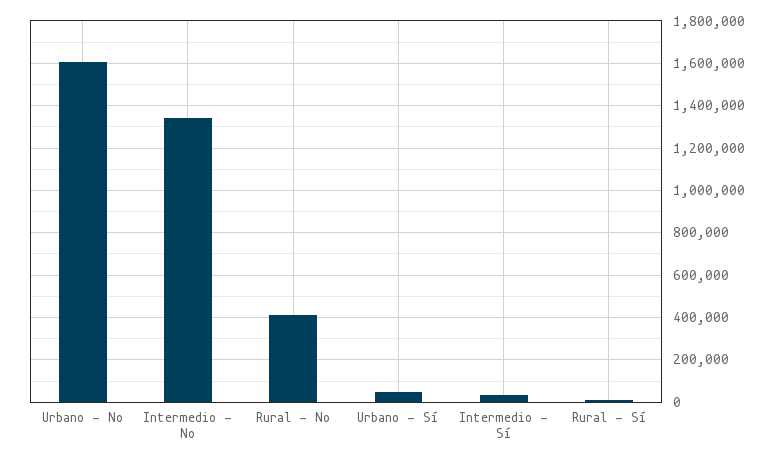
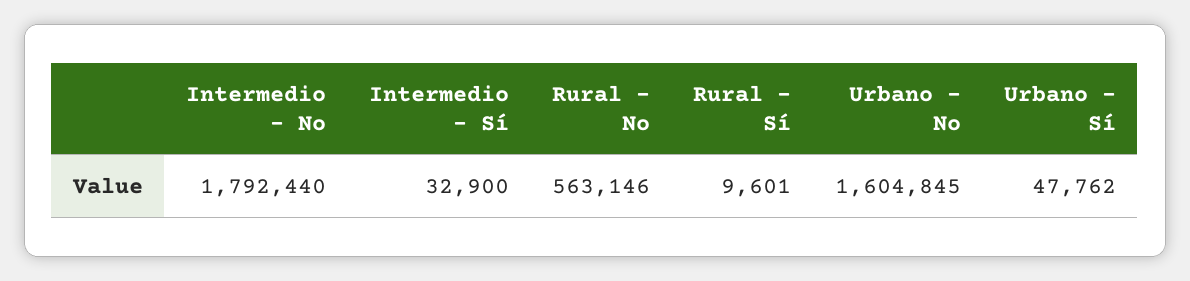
  {
    "Urbano - No": 1604845,
-   "Intermedio - No": 1350000,
+   "Intermedio - No": 1792440,
-   "Rural - No": 400000,
+   "Rural - No": 563146,
    "Urbano - Sí": 47762,
    "Intermedio - Sí": 32900,
    "Rural - Sí": 9601
  }

